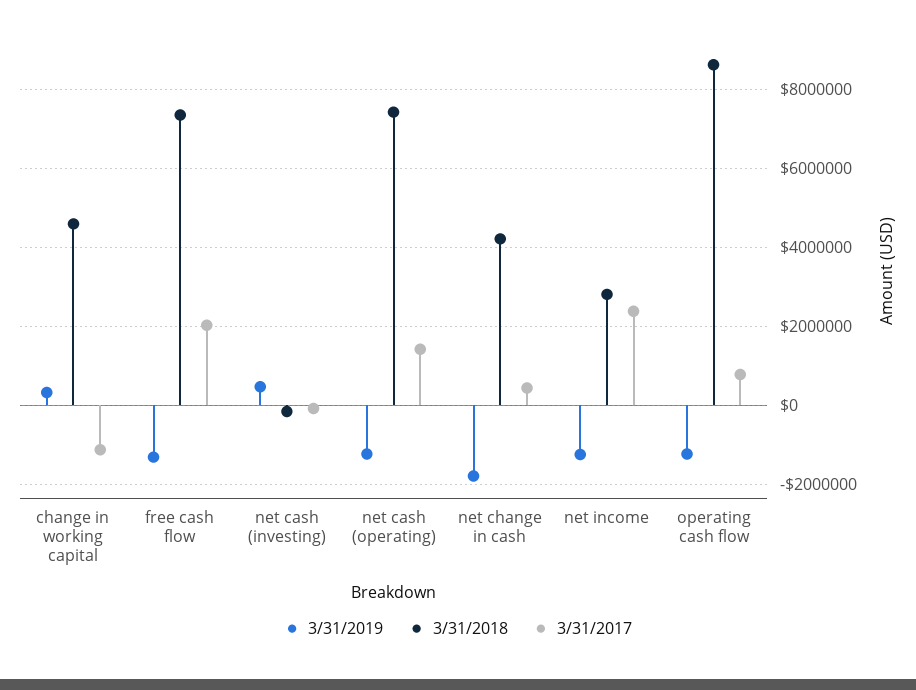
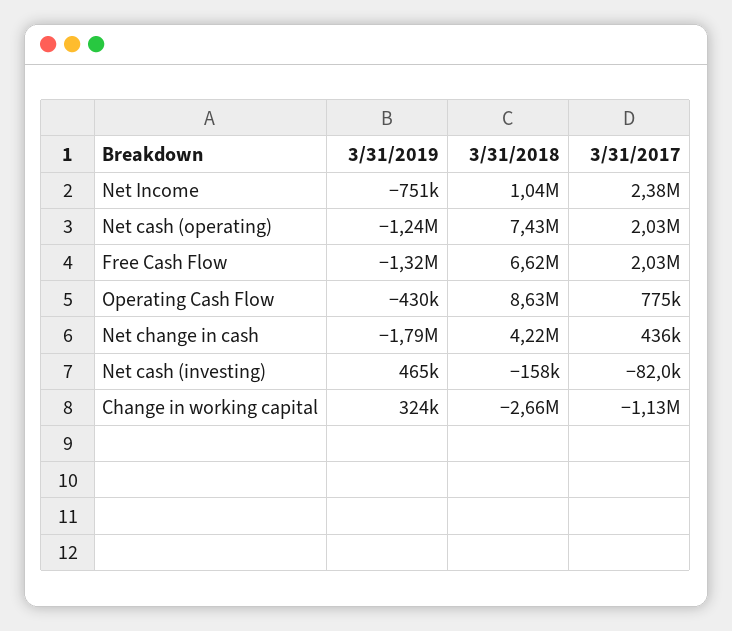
  {
    "3/31/2019": {
      "change in working capital": 324000,
      "free cash flow": -1320000,
      "net cash (investing)": 465000,
      "net cash (operating)": -1240000,
      "net change in cash": -1790000,
-     "net income": -1200000,
+     "net income": -751000,
-     "operating cash flow": -1200000
+     "operating cash flow": -430000
    },
    "3/31/2018": {
-     "change in working capital": 4600000,
+     "change in working capital": -2660000,
-     "free cash flow": 7400000,
+     "free cash flow": 6620000,
      "net cash (investing)": -158000,
      "net cash (operating)": 7430000,
      "net change in cash": 4220000,
-     "net income": 2800000,
+     "net income": 1040000,
      "operating cash flow": 8630000
    },
    "3/31/2017": {
      "change in working capital": -1130000,
      "free cash flow": 2030000,
      "net cash (investing)": -82000,
-     "net cash (operating)": 1400000,
+     "net cash (operating)": 2030000,
      "net change in cash": 436000,
      "net income": 2380000,
      "operating cash flow": 775000
    }
  }

